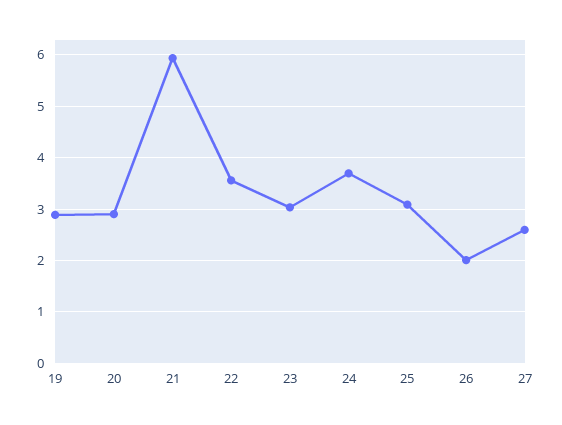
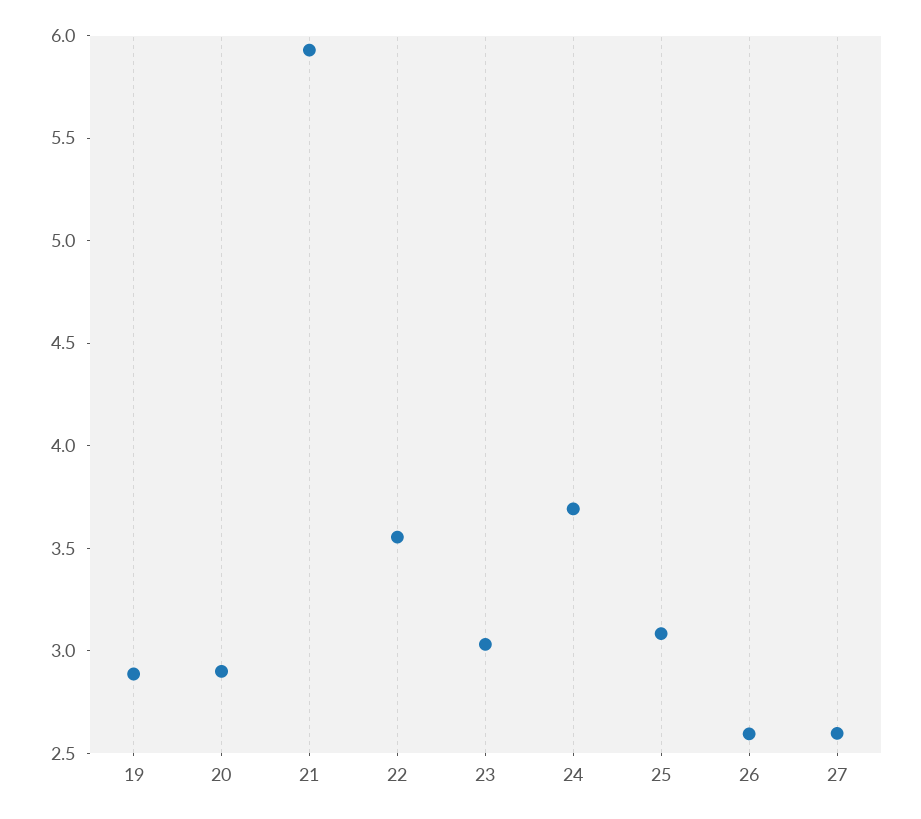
  {
    "19": 2.9,
    "20": 2.9,
    "21": 5.9,
    "22": 3.6,
    "23": 3,
    "24": 3.7,
    "25": 3.1,
-   "26": 2,
+   "26": 2.6,
    "27": 2.6
  }

